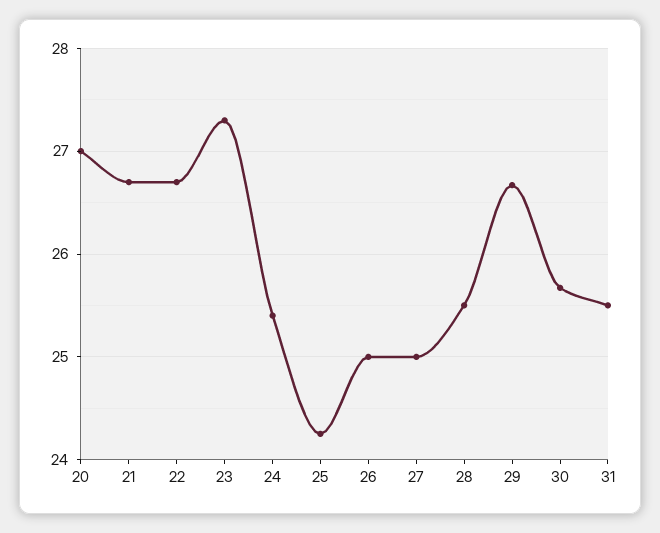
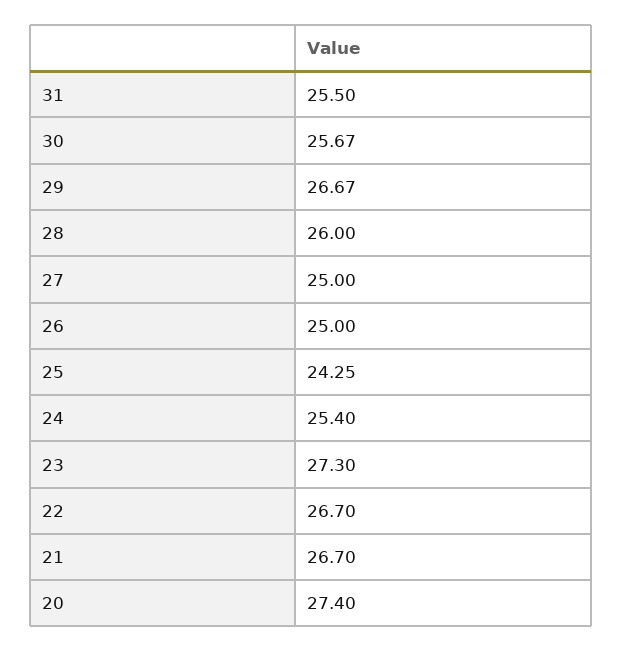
  {
-   "20": 27,
+   "20": 27.4,
    "21": 26.7,
    "22": 26.7,
    "23": 27.3,
    "24": 25.4,
    "25": 24.25,
    "26": 25,
    "27": 25,
-   "28": 25.5,
+   "28": 26,
    "29": 26.67,
    "30": 25.67,
    "31": 25.5
  }

